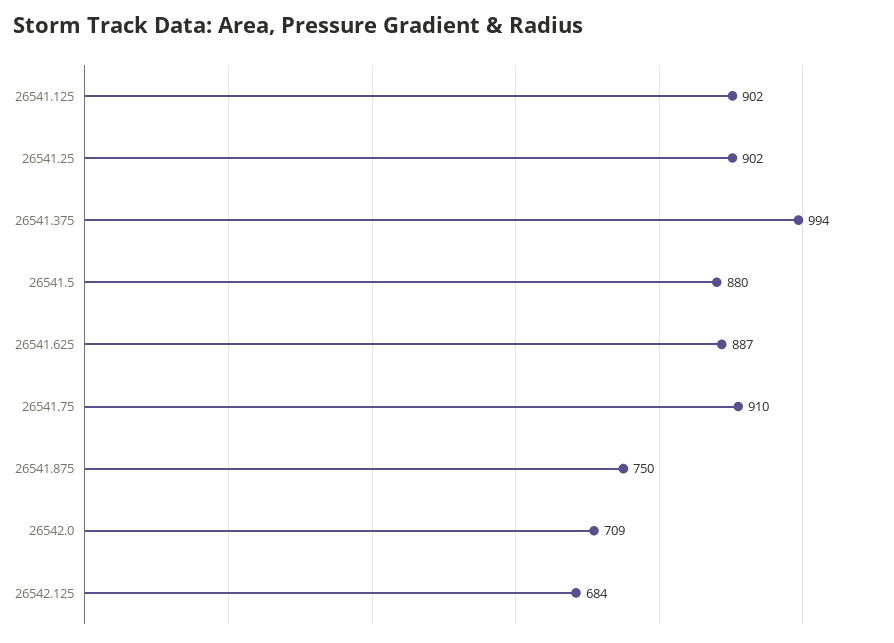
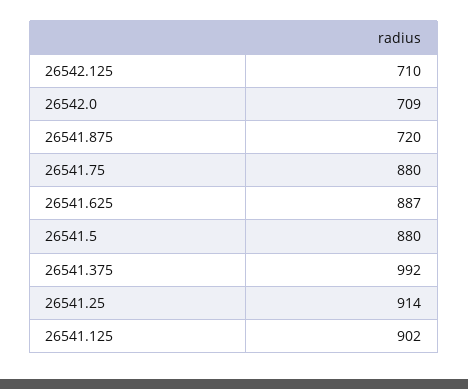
  {
    "26541.125": 902,
-   "26541.25": 902,
+   "26541.25": 914,
-   "26541.375": 994,
+   "26541.375": 992,
    "26541.5": 880,
    "26541.625": 887,
-   "26541.75": 910,
+   "26541.75": 880,
-   "26541.875": 750,
+   "26541.875": 720,
    "26542.0": 709,
-   "26542.125": 684
+   "26542.125": 710
  }

